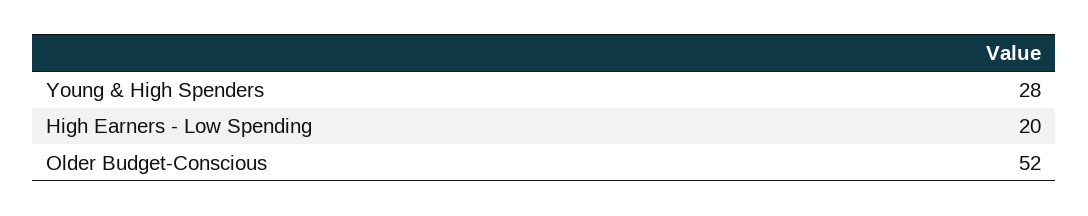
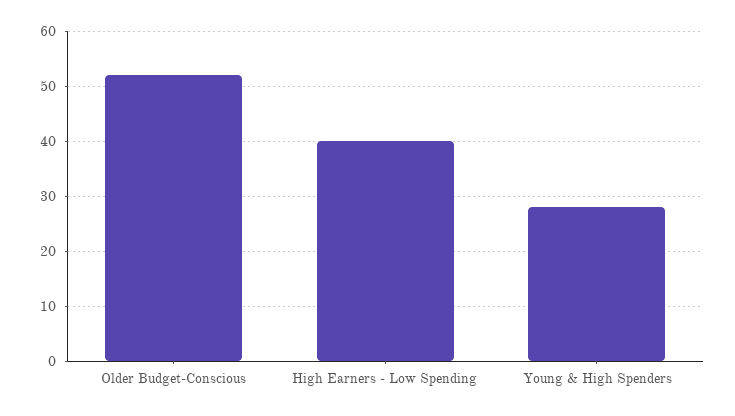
  {
    "Young & High Spenders": 28,
-   "High Earners - Low Spending": 20,
+   "High Earners - Low Spending": 40,
    "Older Budget-Conscious": 52
  }

